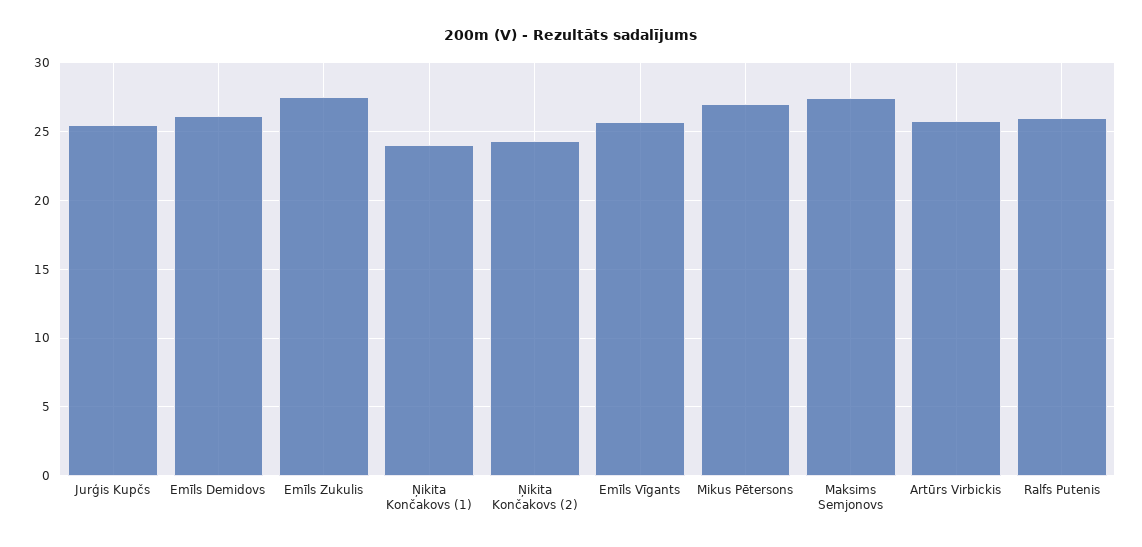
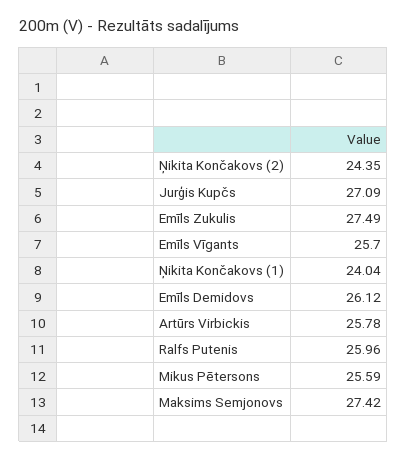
  {
-   "Jurģis Kupčs": 25.5,
+   "Jurģis Kupčs": 27.09,
    "Emīls Demidovs": 26.12,
    "Emīls Zukulis": 27.49,
    "Ņikita Končakovs (1)": 24.04,
    "Ņikita Končakovs (2)": 24.35,
    "Emīls Vīgants": 25.7,
-   "Mikus Pētersons": 27,
+   "Mikus Pētersons": 25.59,
    "Maksims Semjonovs": 27.42,
    "Artūrs Virbickis": 25.78,
    "Ralfs Putenis": 25.96
  }

